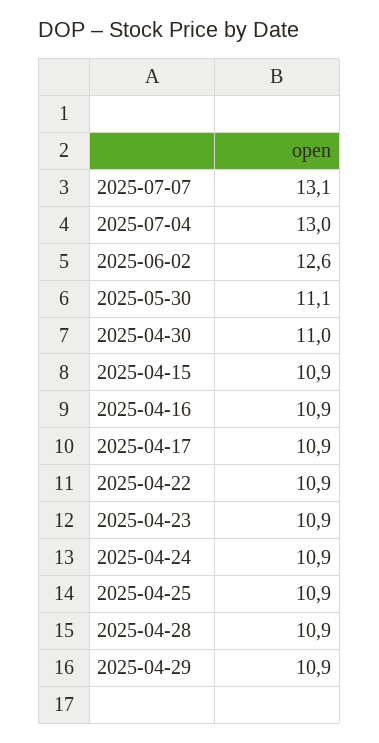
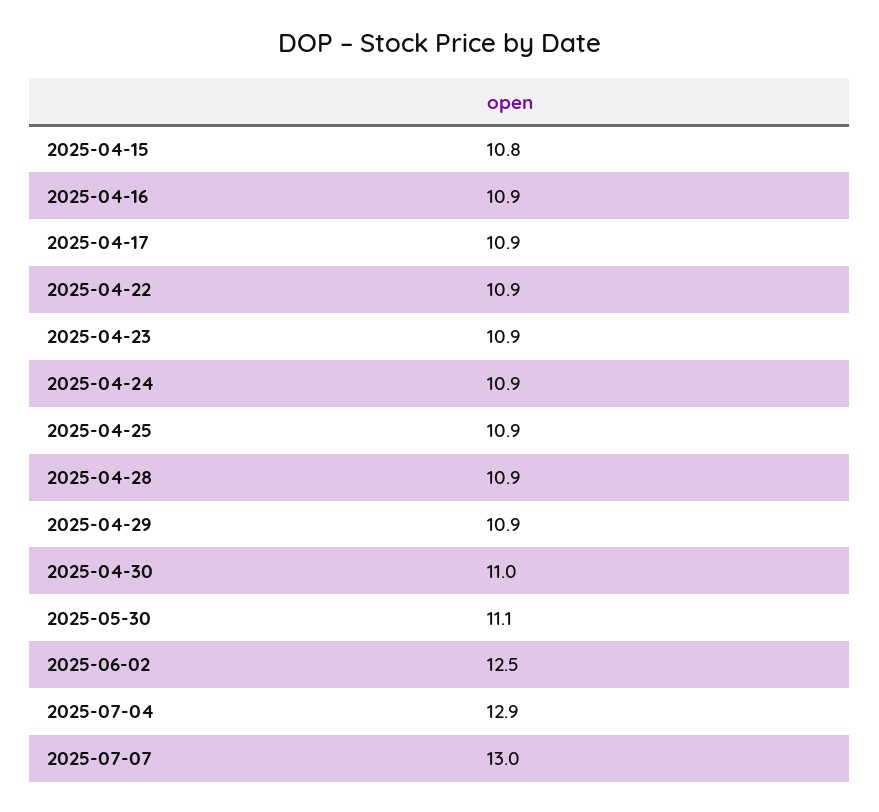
  {
-   "2025-07-07": 13.1,
+   "2025-07-07": 13,
-   "2025-07-04": 13,
+   "2025-07-04": 12.9,
-   "2025-06-02": 12.6,
+   "2025-06-02": 12.5,
    "2025-05-30": 11.1,
    "2025-04-30": 11,
-   "2025-04-15": 10.9,
+   "2025-04-15": 10.8,
    "2025-04-16": 10.9,
    "2025-04-17": 10.9,
    "2025-04-22": 10.9,
    "2025-04-23": 10.9,
    "2025-04-24": 10.9,
    "2025-04-25": 10.9,
    "2025-04-28": 10.9,
    "2025-04-29": 10.9
  }

